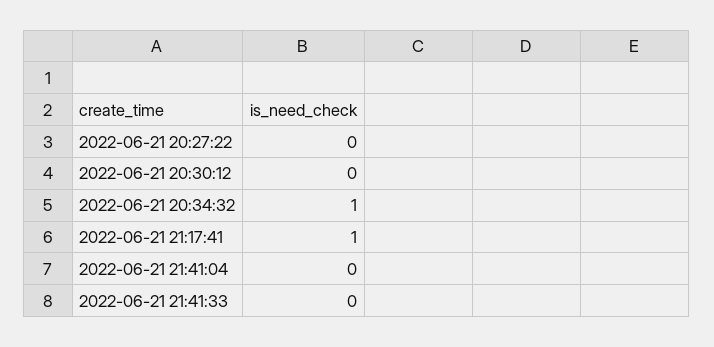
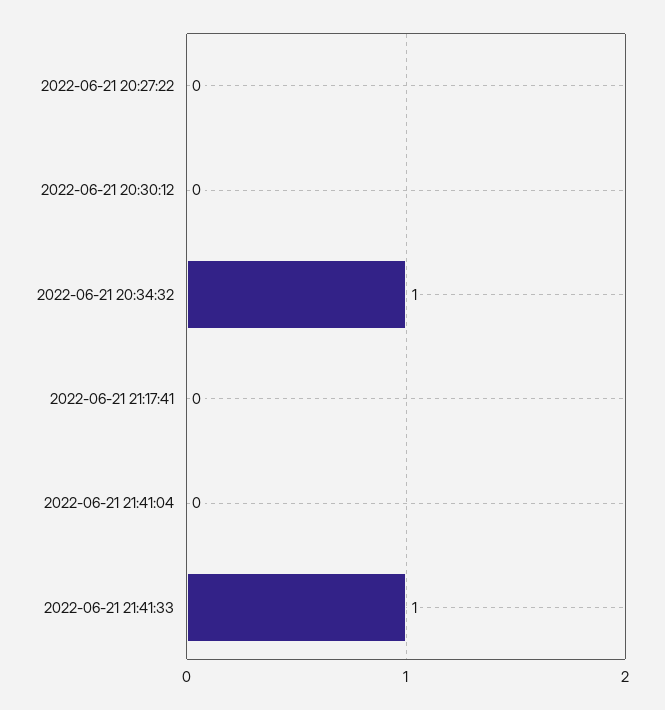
  {
    "2022-06-21 20:27:22": 0,
    "2022-06-21 20:30:12": 0,
    "2022-06-21 20:34:32": 1,
-   "2022-06-21 21:17:41": 1,
+   "2022-06-21 21:17:41": 0,
    "2022-06-21 21:41:04": 0,
-   "2022-06-21 21:41:33": 0
+   "2022-06-21 21:41:33": 1
  }

